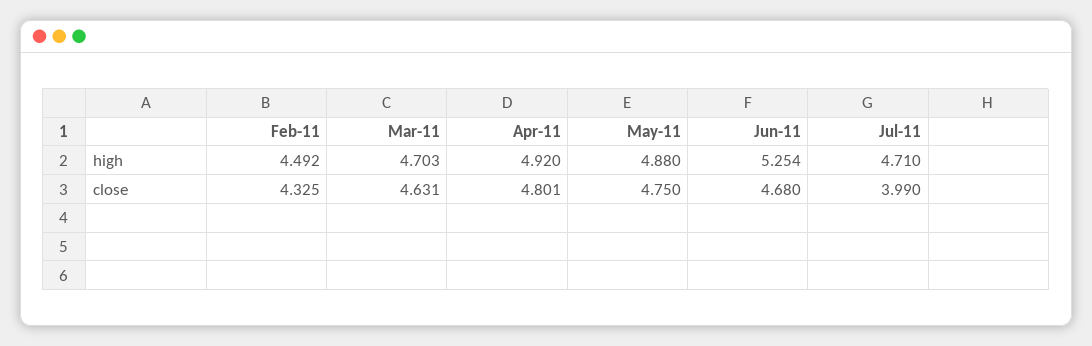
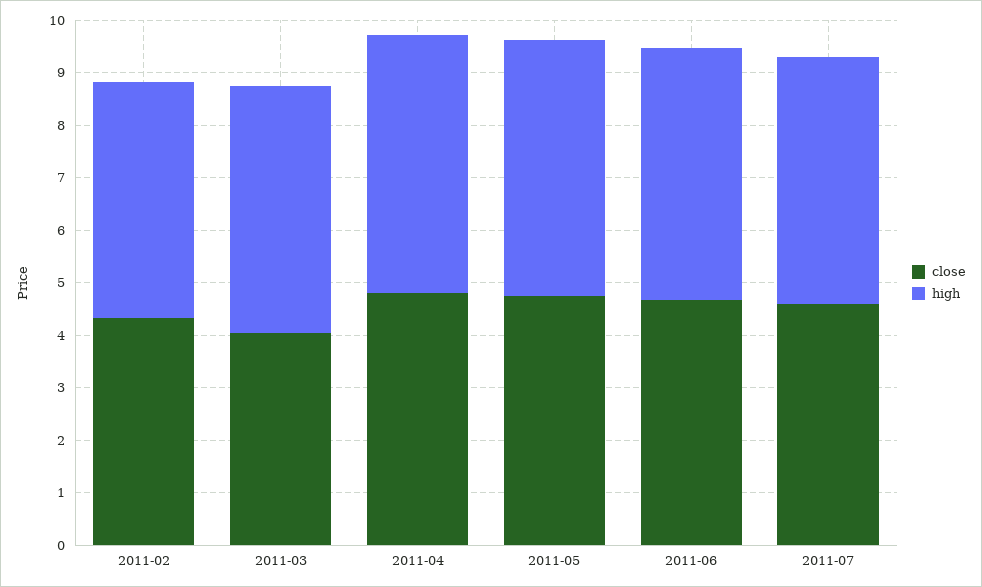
  {
    "high": {
      "Feb-11": 4.492,
      "Mar-11": 4.703,
      "Apr-11": 4.92,
      "May-11": 4.88,
-     "Jun-11": 5.254,
+     "Jun-11": 4.8,
      "Jul-11": 4.71
    },
    "close": {
      "Feb-11": 4.325,
-     "Mar-11": 4.631,
+     "Mar-11": 4,
      "Apr-11": 4.801,
      "May-11": 4.75,
      "Jun-11": 4.68,
-     "Jul-11": 3.99
+     "Jul-11": 4.6
    }
  }

